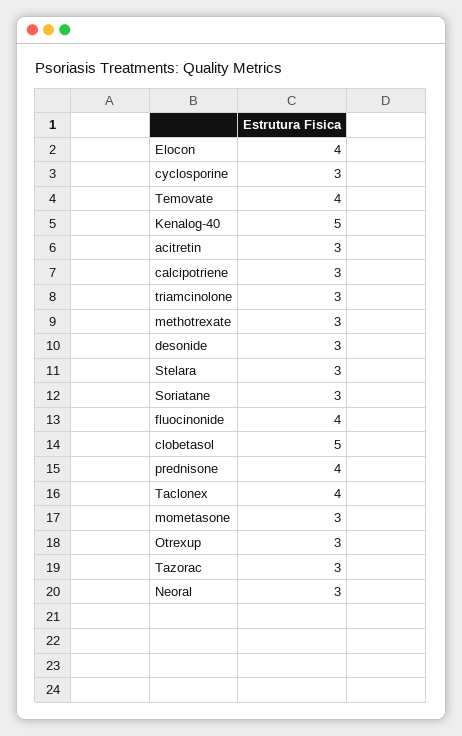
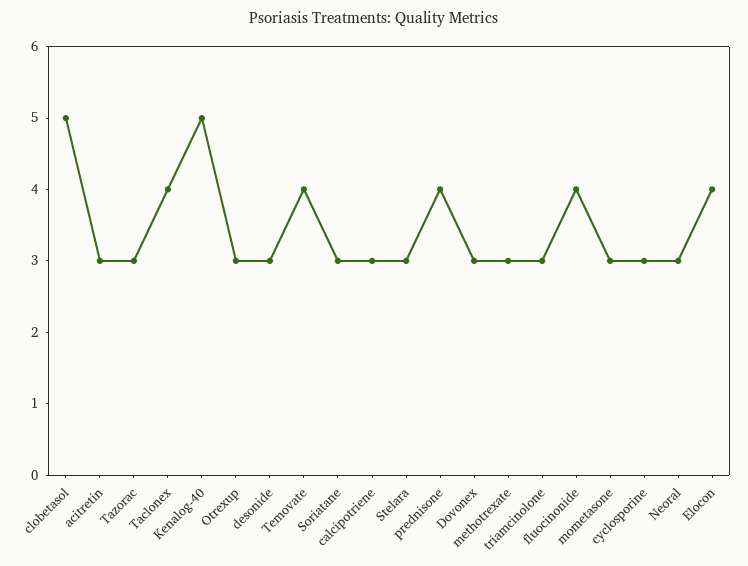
  {
    "Elocon": 4,
    "cyclosporine": 3,
    "Temovate": 4,
    "Kenalog-40": 5,
    "acitretin": 3,
    "calcipotriene": 3,
    "triamcinolone": 3,
    "methotrexate": 3,
    "desonide": 3,
    "Stelara": 3,
    "Soriatane": 3,
    "fluocinonide": 4,
    "clobetasol": 5,
    "prednisone": 4,
    "Taclonex": 4,
    "mometasone": 3,
    "Otrexup": 3,
    "Tazorac": 3,
-   "Neoral": 3
+   "Neoral": 3,
+   "Dovonex": 3
  }

